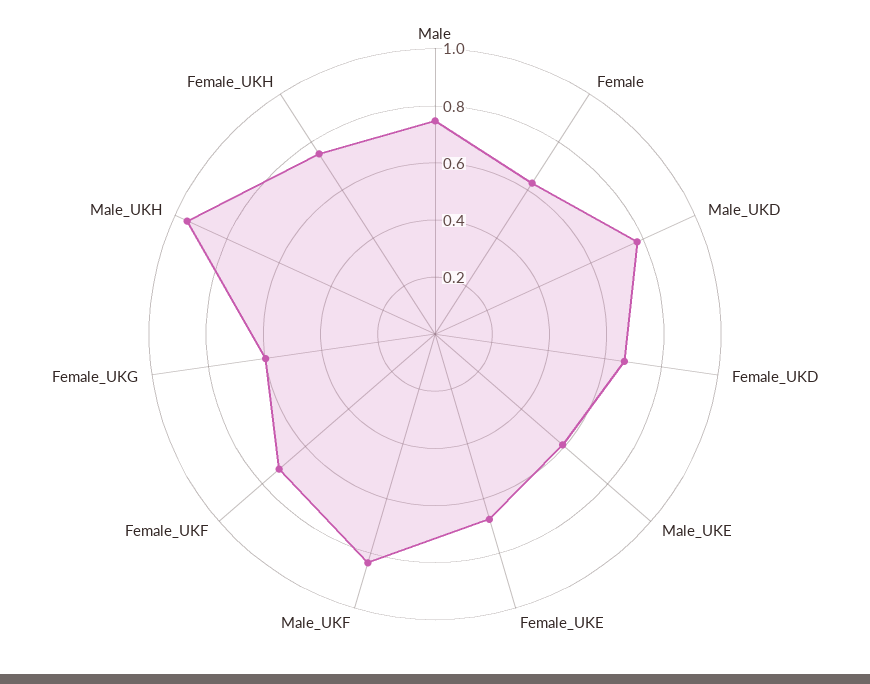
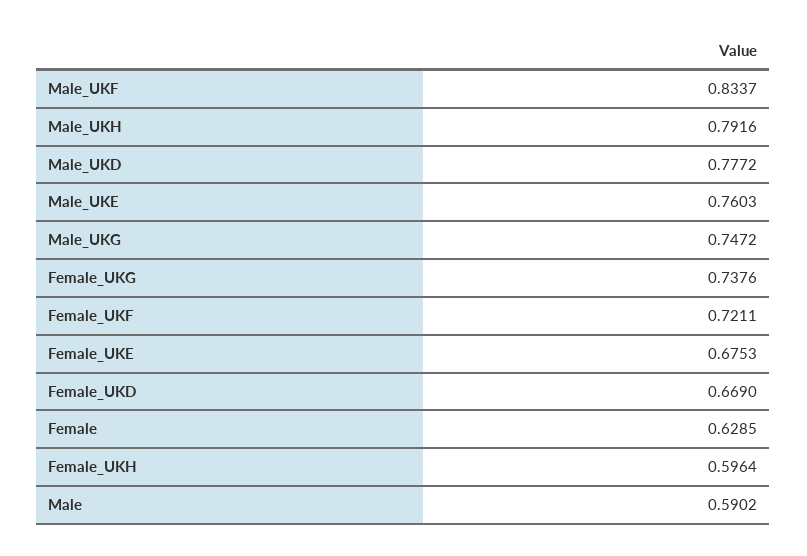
  {
-   "Male": 0.75,
+   "Male": 0.5902,
    "Female": 0.6285,
    "Male_UKD": 0.7772,
    "Female_UKD": 0.669,
-   "Male_UKE": 0.6,
+   "Male_UKE": 0.7603,
    "Female_UKE": 0.6753,
    "Male_UKF": 0.8337,
    "Female_UKF": 0.7211,
-   "Female_UKG": 0.6,
+   "Female_UKG": 0.7376,
-   "Male_UKH": 0.95,
+   "Male_UKH": 0.7916,
-   "Female_UKH": 0.75
+   "Female_UKH": 0.5964,
+   "Male_UKG": 0.7472
  }

